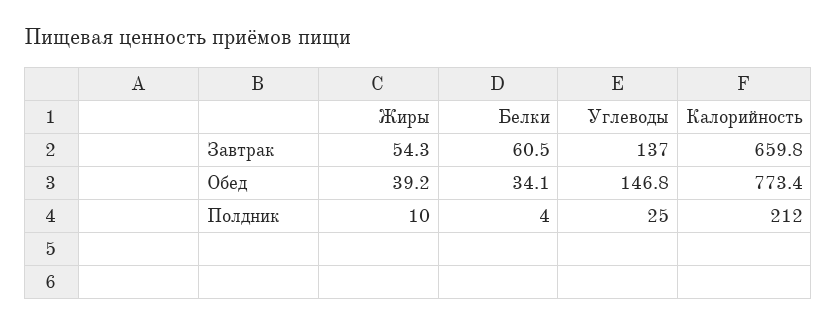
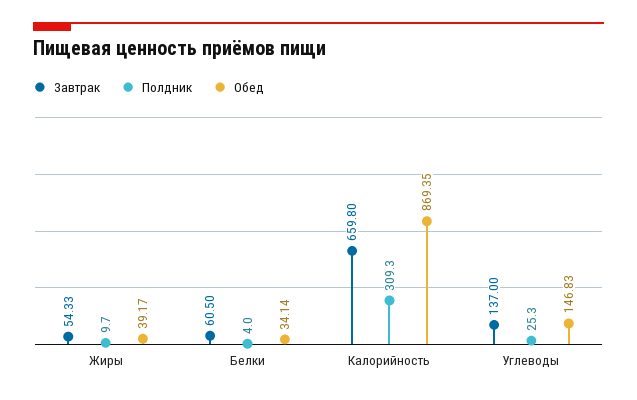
  {
    "Завтрак": {
      "Жиры": 54.33,
      "Белки": 60.5,
      "Углеводы": 137,
      "Калорийность": 659.8
    },
    "Обед": {
      "Жиры": 39.17,
      "Белки": 34.14,
      "Углеводы": 146.83,
-     "Калорийность": 773.4
+     "Калорийность": 869.35
    },
    "Полдник": {
      "Жиры": 9.7,
      "Белки": 4,
      "Углеводы": 25.3,
-     "Калорийность": 212
+     "Калорийность": 309.3
    }
  }

